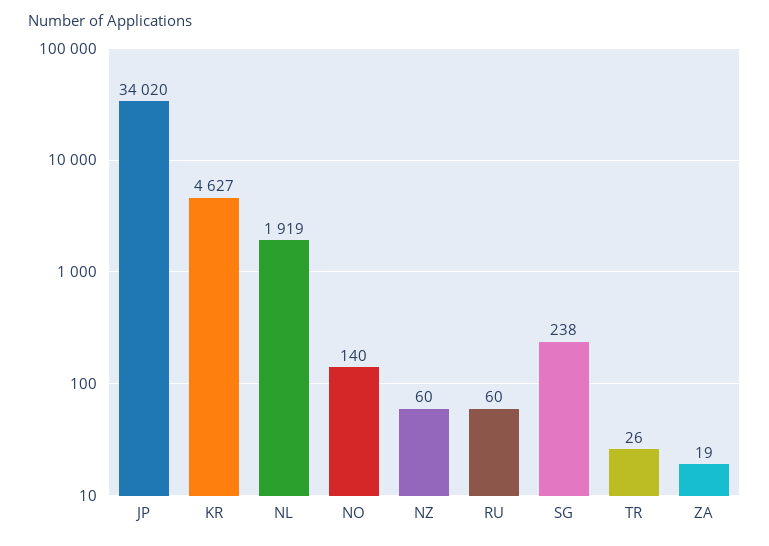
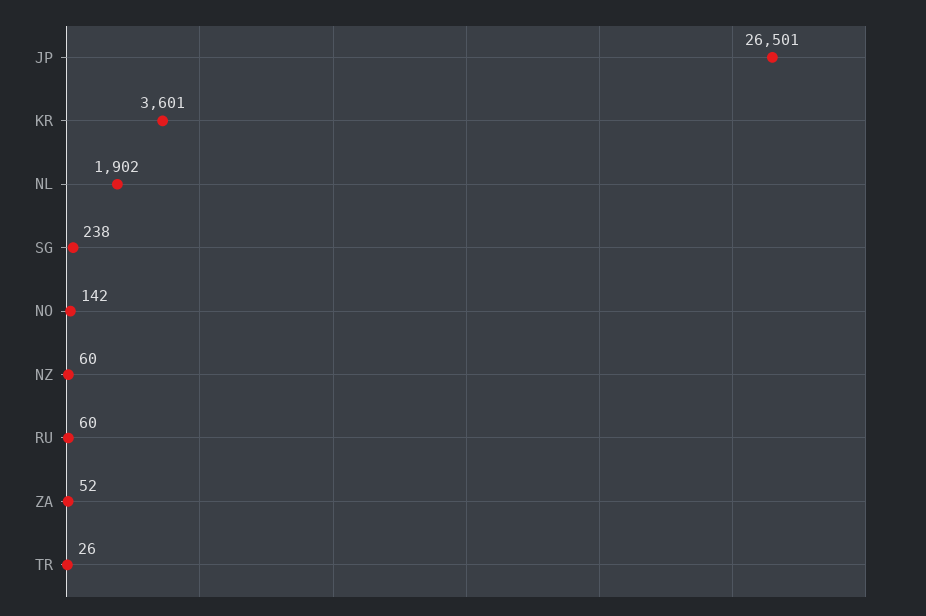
  {
-   "JP": 34020,
+   "JP": 26501,
-   "KR": 4627,
+   "KR": 3601,
-   "NL": 1919,
+   "NL": 1902,
-   "NO": 140,
+   "NO": 142,
    "NZ": 60,
    "RU": 60,
    "SG": 238,
    "TR": 26,
-   "ZA": 19
+   "ZA": 52
  }

